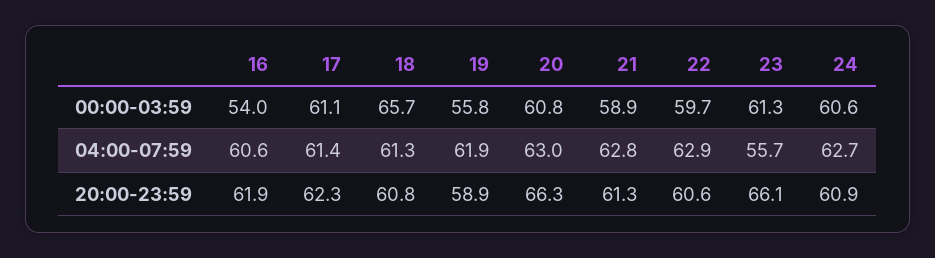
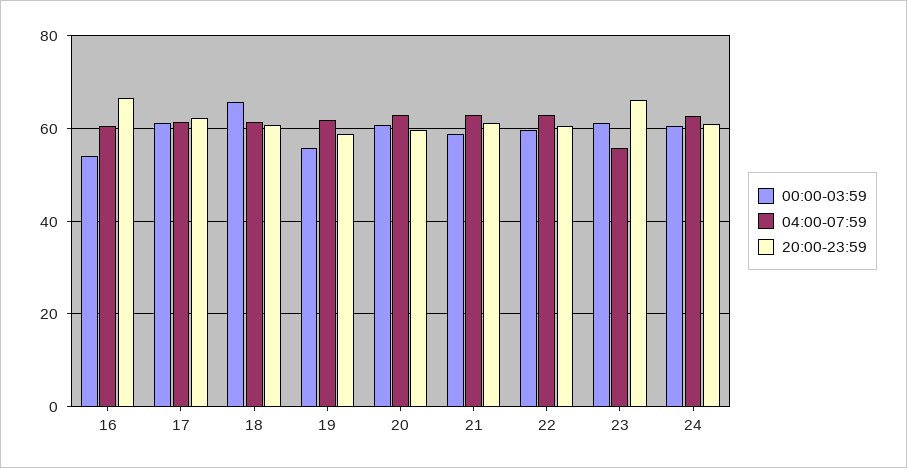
  {
    "00:00-03:59": {
      "16": 54,
      "17": 61.1,
      "18": 65.7,
      "19": 55.8,
      "20": 60.8,
      "21": 58.9,
      "22": 59.7,
      "23": 61.3,
      "24": 60.6
    },
    "04:00-07:59": {
      "16": 60.6,
      "17": 61.4,
      "18": 61.3,
      "19": 61.9,
      "20": 63,
      "21": 62.8,
      "22": 62.9,
      "23": 55.7,
      "24": 62.7
    },
    "20:00-23:59": {
-     "16": 61.9,
+     "16": 66,
      "17": 62.3,
      "18": 60.8,
      "19": 58.9,
-     "20": 66.3,
+     "20": 60,
      "21": 61.3,
      "22": 60.6,
      "23": 66.1,
      "24": 60.9
    }
  }

